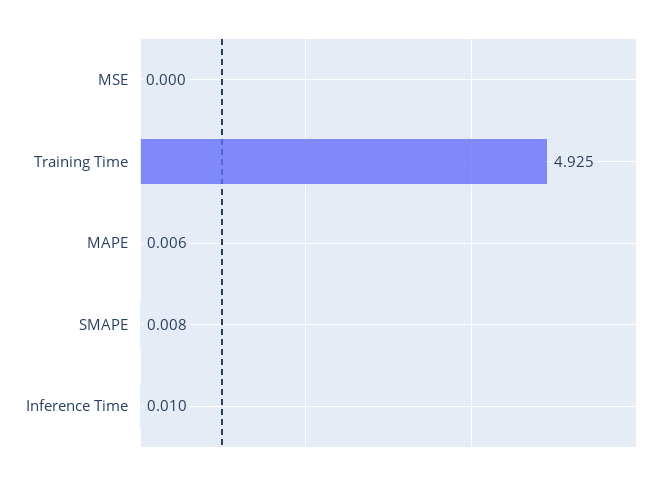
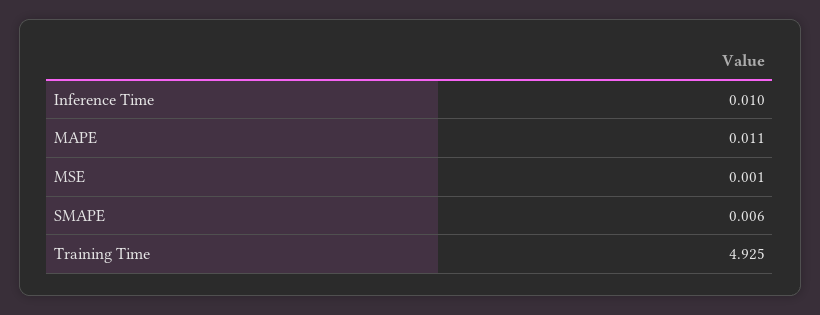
  {
-   "MSE": 0,
+   "MSE": 0.001,
    "Training Time": 4.925,
-   "MAPE": 0.006,
+   "MAPE": 0.011,
-   "SMAPE": 0.008,
+   "SMAPE": 0.006,
    "Inference Time": 0.01
  }

